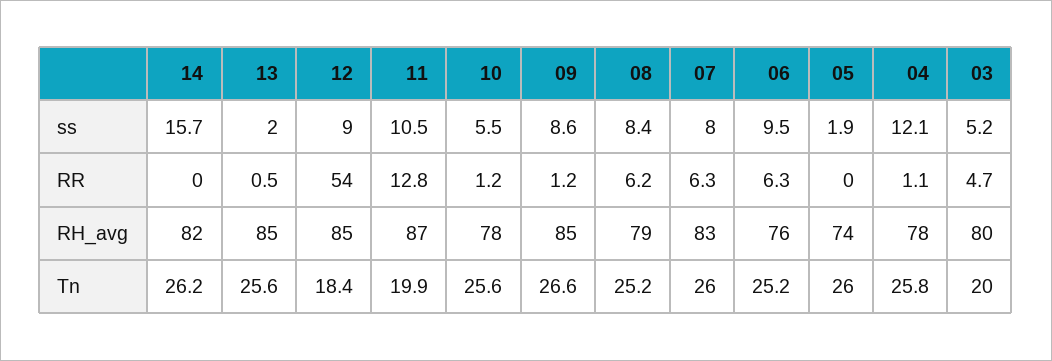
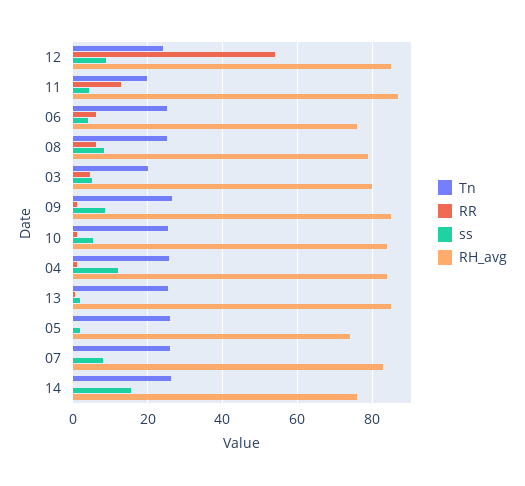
  {
    "ss": {
      "14": 15.7,
      "13": 2,
      "12": 9,
-     "11": 10.5,
+     "11": 4,
      "10": 5.5,
      "09": 8.6,
      "08": 8.4,
      "07": 8,
-     "06": 9.5,
+     "06": 4,
      "05": 1.9,
      "04": 12.1,
      "03": 5.2
    },
    "RR": {
      "14": 0,
      "13": 0.5,
      "12": 54,
      "11": 12.8,
      "10": 1.2,
      "09": 1.2,
      "08": 6.2,
-     "07": 6.3,
+     "07": 0,
      "06": 6.3,
      "05": 0,
      "04": 1.1,
      "03": 4.7
    },
    "RH_avg": {
-     "14": 82,
+     "14": 76,
      "13": 85,
      "12": 85,
      "11": 87,
-     "10": 78,
+     "10": 84,
      "09": 85,
      "08": 79,
      "07": 83,
      "06": 76,
      "05": 74,
-     "04": 78,
+     "04": 84,
      "03": 80
    },
    "Tn": {
      "14": 26.2,
      "13": 25.6,
-     "12": 18.4,
+     "12": 24,
      "11": 19.9,
      "10": 25.6,
      "09": 26.6,
      "08": 25.2,
      "07": 26,
      "06": 25.2,
      "05": 26,
      "04": 25.8,
      "03": 20
    }
  }

